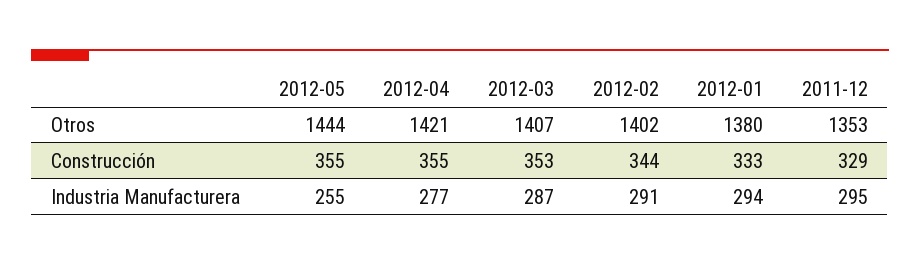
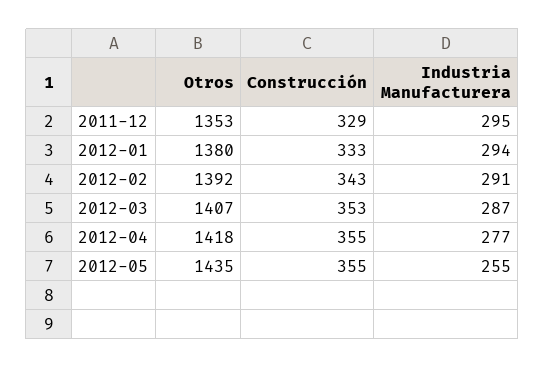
  {
    "2012-05": {
-     "Otros": 1444,
+     "Otros": 1435,
      "Construcción": 355,
      "Industria Manufacturera": 255
    },
    "2012-04": {
-     "Otros": 1421,
+     "Otros": 1418,
      "Construcción": 355,
      "Industria Manufacturera": 277
    },
    "2012-03": {
      "Otros": 1407,
      "Construcción": 353,
      "Industria Manufacturera": 287
    },
    "2012-02": {
-     "Otros": 1402,
+     "Otros": 1392,
-     "Construcción": 344,
+     "Construcción": 343,
      "Industria Manufacturera": 291
    },
    "2012-01": {
      "Otros": 1380,
      "Construcción": 333,
      "Industria Manufacturera": 294
    },
    "2011-12": {
      "Otros": 1353,
      "Construcción": 329,
      "Industria Manufacturera": 295
    }
  }

